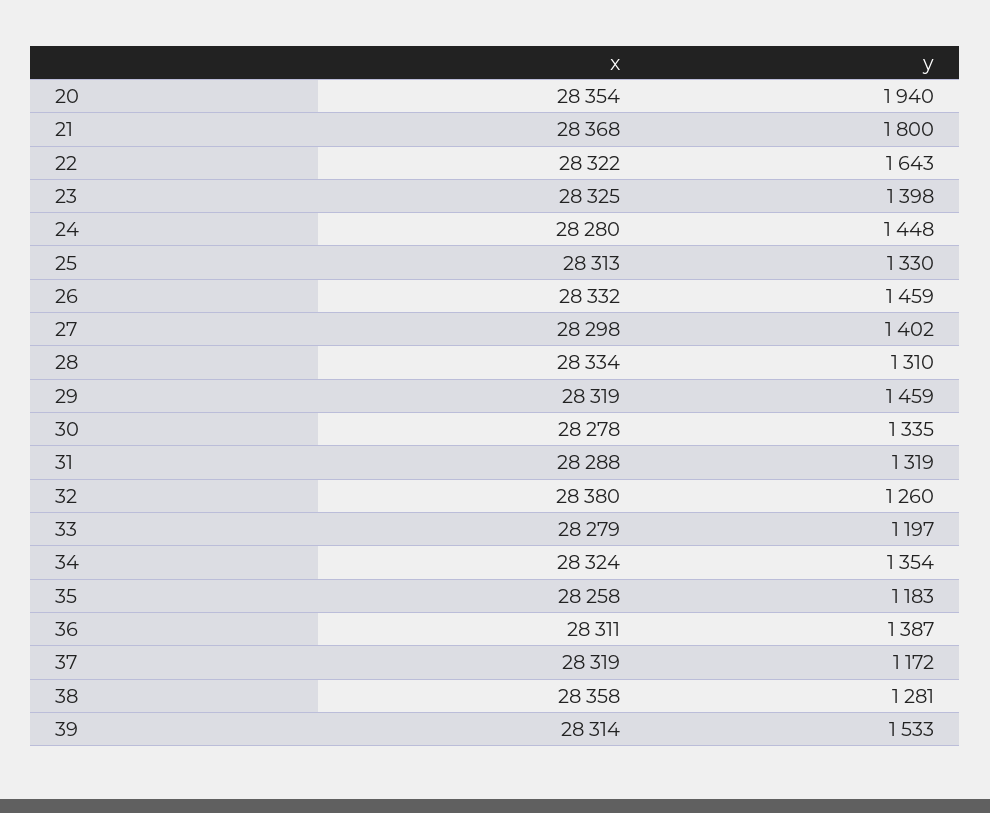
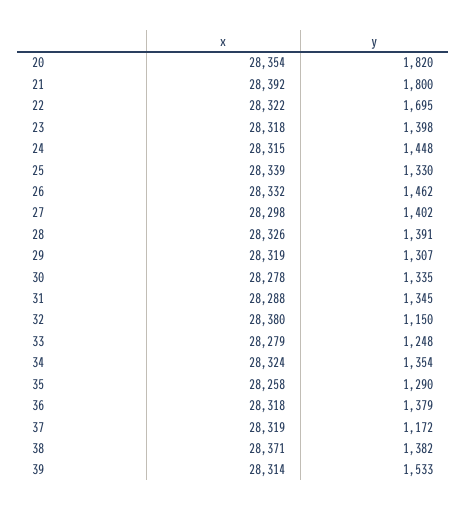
  {
    "x": {
      "20": 28354,
-     "21": 28368,
+     "21": 28392,
      "22": 28322,
-     "23": 28325,
+     "23": 28318,
-     "24": 28280,
+     "24": 28315,
-     "25": 28313,
+     "25": 28339,
      "26": 28332,
      "27": 28298,
-     "28": 28334,
+     "28": 28326,
      "29": 28319,
      "30": 28278,
      "31": 28288,
      "32": 28380,
      "33": 28279,
      "34": 28324,
      "35": 28258,
-     "36": 28311,
+     "36": 28318,
      "37": 28319,
-     "38": 28358,
+     "38": 28371,
      "39": 28314
    },
    "y": {
-     "20": 1940,
+     "20": 1820,
      "21": 1800,
-     "22": 1643,
+     "22": 1695,
      "23": 1398,
      "24": 1448,
      "25": 1330,
-     "26": 1459,
+     "26": 1462,
      "27": 1402,
-     "28": 1310,
+     "28": 1391,
-     "29": 1459,
+     "29": 1307,
      "30": 1335,
-     "31": 1319,
+     "31": 1345,
-     "32": 1260,
+     "32": 1150,
-     "33": 1197,
+     "33": 1248,
      "34": 1354,
-     "35": 1183,
+     "35": 1290,
-     "36": 1387,
+     "36": 1379,
      "37": 1172,
-     "38": 1281,
+     "38": 1382,
      "39": 1533
    }
  }

